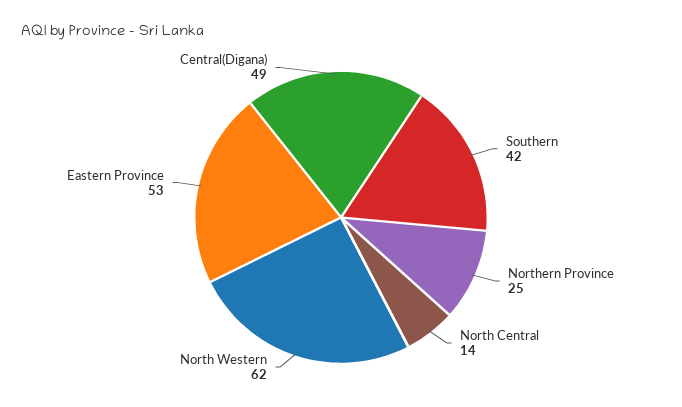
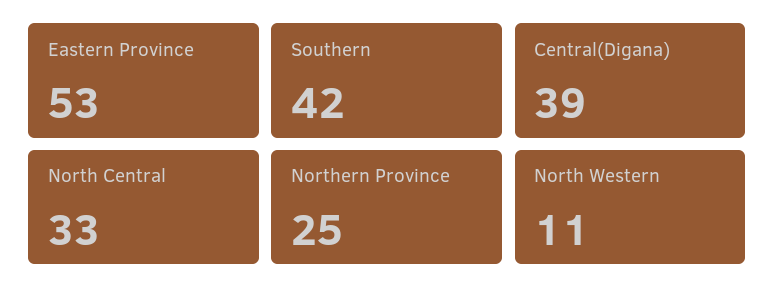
  {
    "Southern": 42,
    "Northern Province": 25,
-   "North Central": 14,
+   "North Central": 33,
-   "North Western": 62,
+   "North Western": 11,
    "Eastern Province": 53,
-   "Central(Digana)": 49
+   "Central(Digana)": 39
  }

